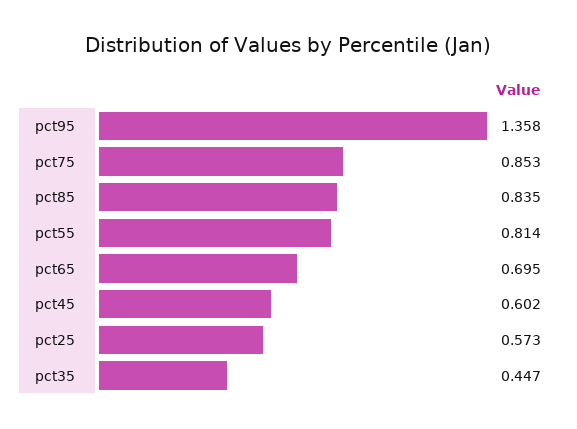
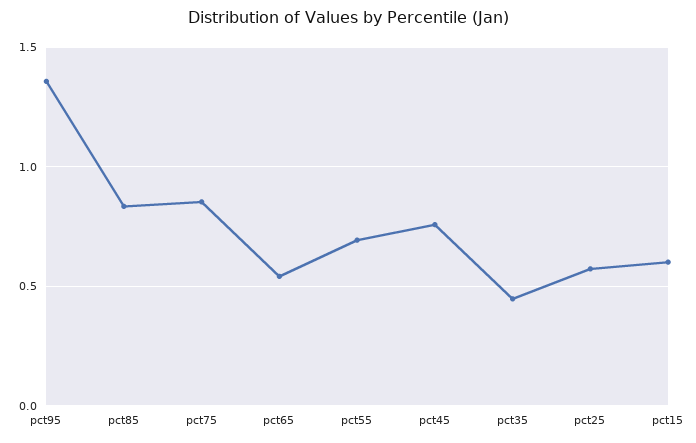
  {
    "pct95": 1.358,
    "pct75": 0.853,
    "pct85": 0.835,
-   "pct55": 0.814,
+   "pct55": 0.7,
-   "pct65": 0.695,
+   "pct65": 0.55,
-   "pct45": 0.602,
+   "pct45": 0.75,
    "pct25": 0.573,
-   "pct35": 0.447
+   "pct35": 0.447,
+   "pct15": 0.6
  }

